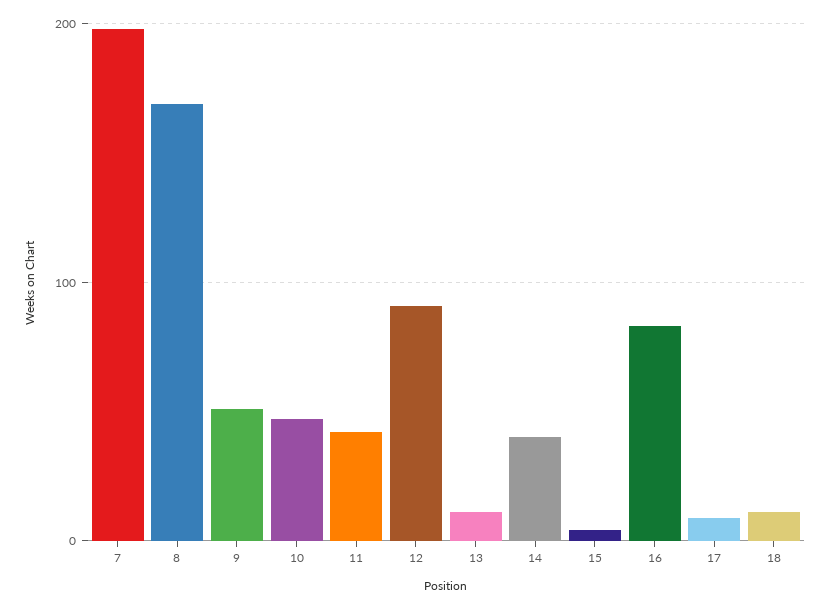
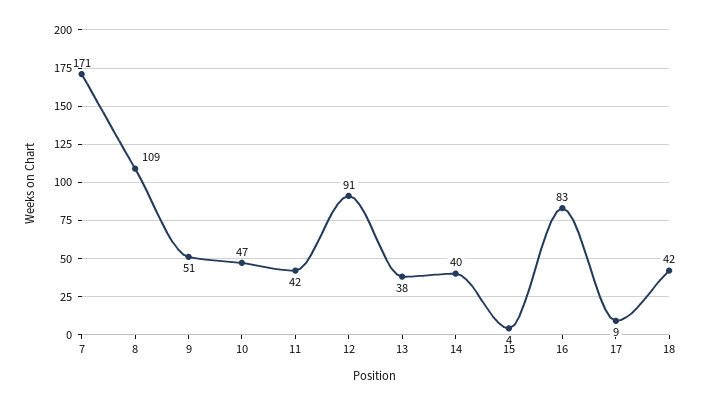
  {
-   "7": 200,
+   "7": 171,
-   "8": 170,
+   "8": 109,
    "9": 51,
    "10": 47,
    "11": 42,
    "12": 91,
-   "13": 10,
+   "13": 38,
    "14": 40,
    "15": 4,
    "16": 83,
    "17": 9,
-   "18": 10
+   "18": 42
  }

